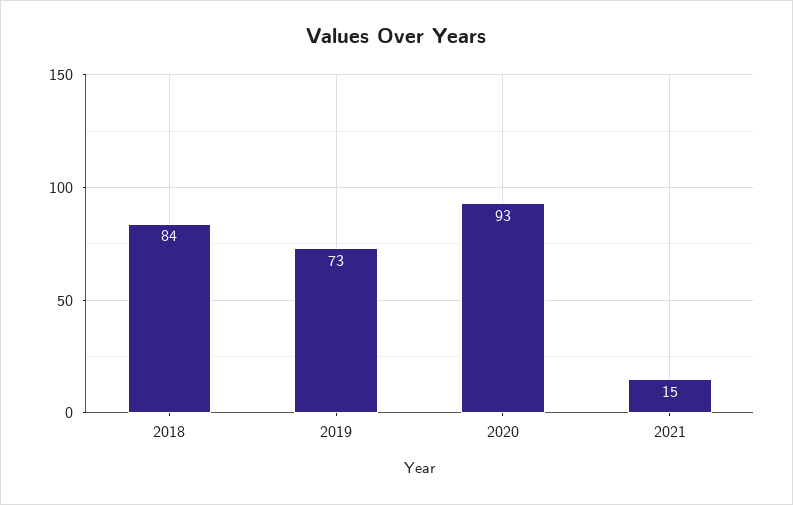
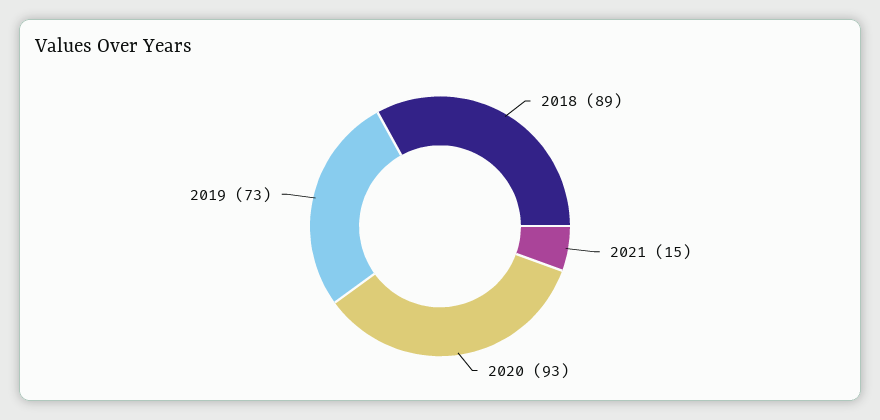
  {
-   "2018": 84,
+   "2018": 89,
    "2019": 73,
    "2020": 93,
    "2021": 15
  }

